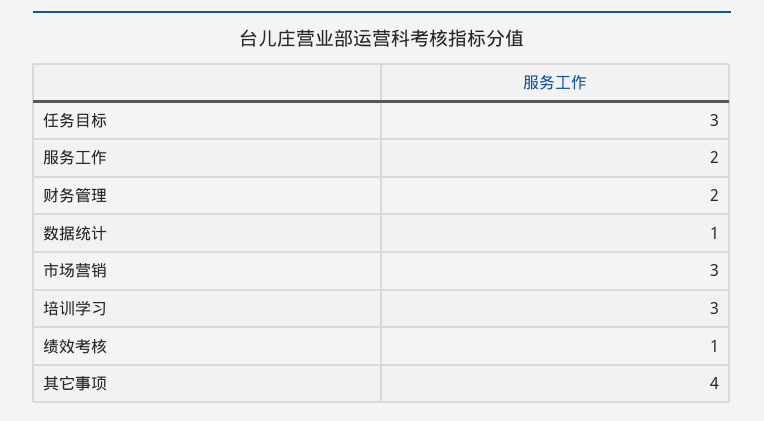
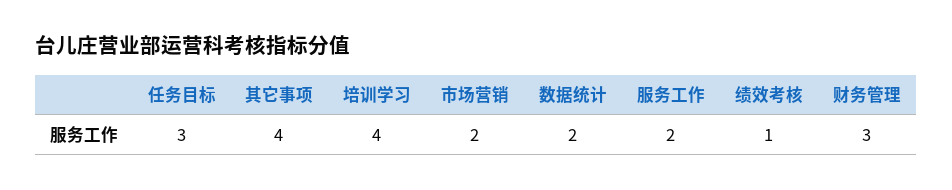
  {
    "任务目标": 3,
    "服务工作": 2,
-   "财务管理": 2,
+   "财务管理": 3,
-   "数据统计": 1,
+   "数据统计": 2,
-   "市场营销": 3,
+   "市场营销": 2,
-   "培训学习": 3,
+   "培训学习": 4,
    "绩效考核": 1,
    "其它事项": 4
  }

